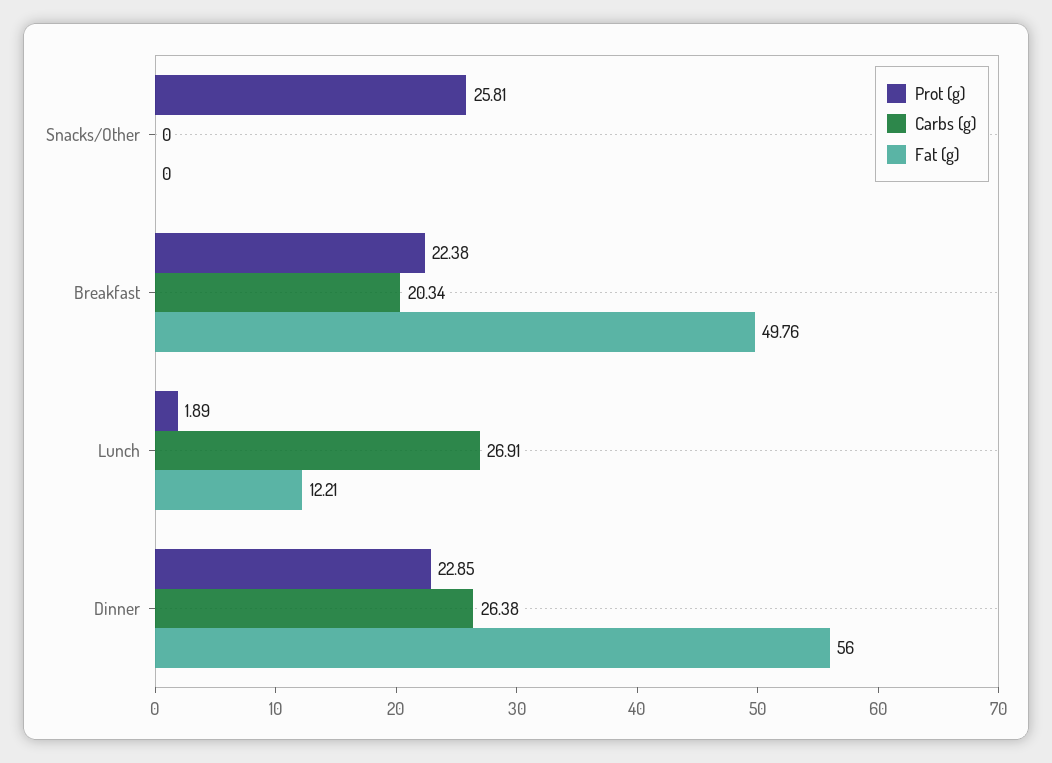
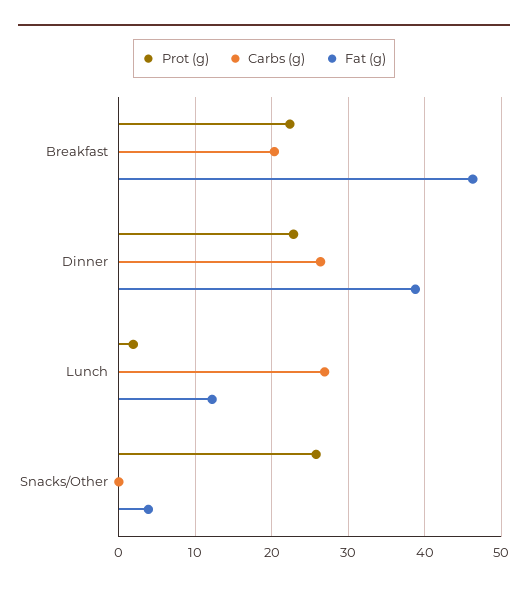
  {
    "Prot (g)": {
      "Snacks/Other": 25.81,
      "Breakfast": 22.38,
      "Lunch": 1.89,
      "Dinner": 22.85
    },
    "Carbs (g)": {
      "Snacks/Other": 0,
      "Breakfast": 20.34,
      "Lunch": 26.91,
      "Dinner": 26.38
    },
    "Fat (g)": {
-     "Snacks/Other": 0,
+     "Snacks/Other": 4,
-     "Breakfast": 49.76,
+     "Breakfast": 46,
      "Lunch": 12.21,
-     "Dinner": 56
+     "Dinner": 39
    }
  }

